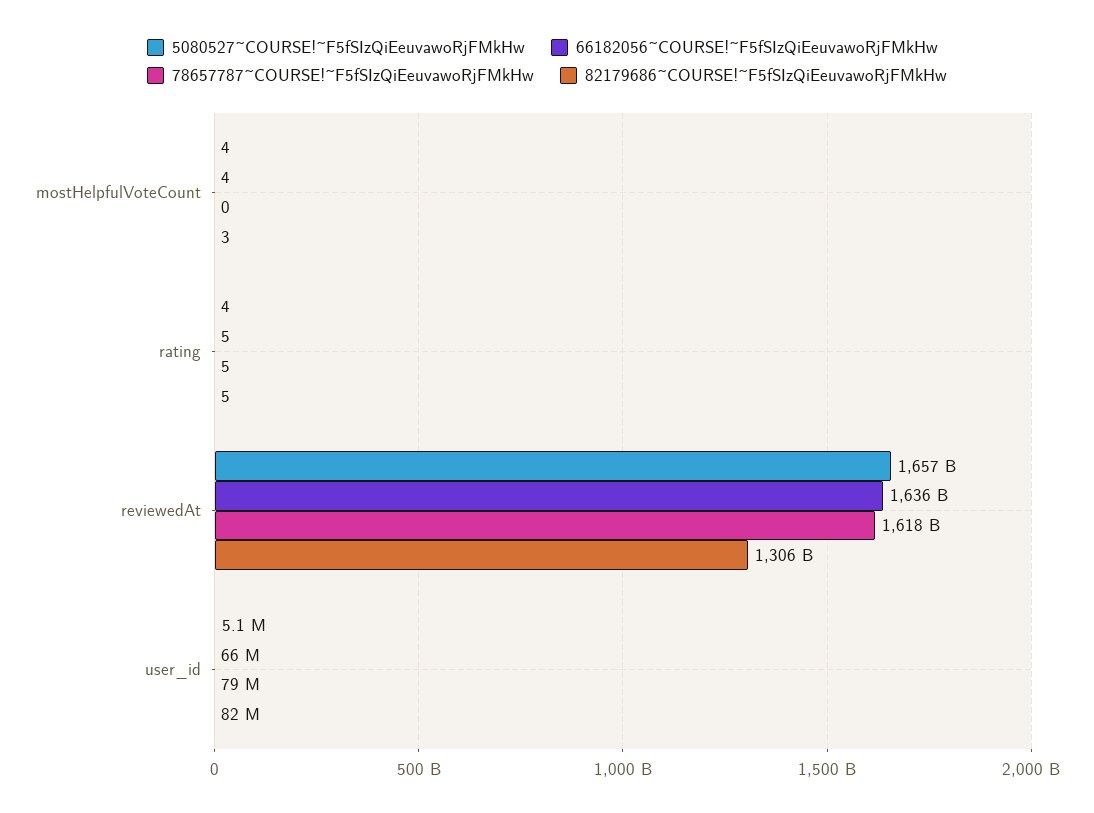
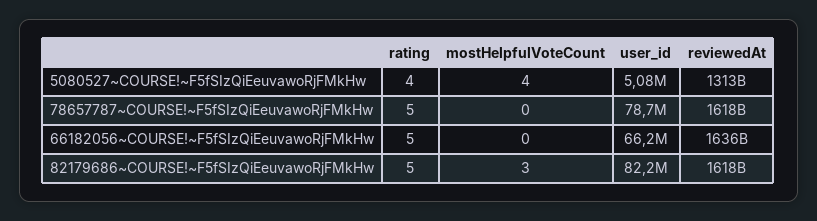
  {
    "5080527~COURSE!~F5fSIzQiEeuvawoRjFMkHw": {
      "mostHelpfulVoteCount": 4,
      "rating": 4,
-     "reviewedAt": 1657000000000,
+     "reviewedAt": 1313000000000,
      "user_id": 5080000
    },
    "66182056~COURSE!~F5fSIzQiEeuvawoRjFMkHw": {
-     "mostHelpfulVoteCount": 4,
+     "mostHelpfulVoteCount": 0,
      "rating": 5,
      "reviewedAt": 1636000000000,
      "user_id": 66200000
    },
    "78657787~COURSE!~F5fSIzQiEeuvawoRjFMkHw": {
      "mostHelpfulVoteCount": 0,
      "rating": 5,
      "reviewedAt": 1618000000000,
      "user_id": 78700000
    },
    "82179686~COURSE!~F5fSIzQiEeuvawoRjFMkHw": {
      "mostHelpfulVoteCount": 3,
      "rating": 5,
-     "reviewedAt": 1306000000000,
+     "reviewedAt": 1618000000000,
      "user_id": 82200000
    }
  }

